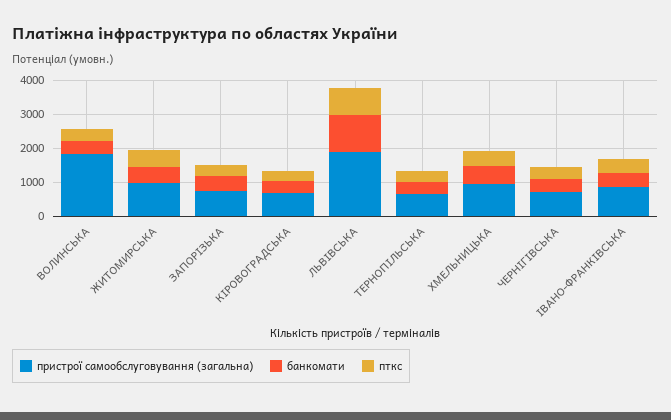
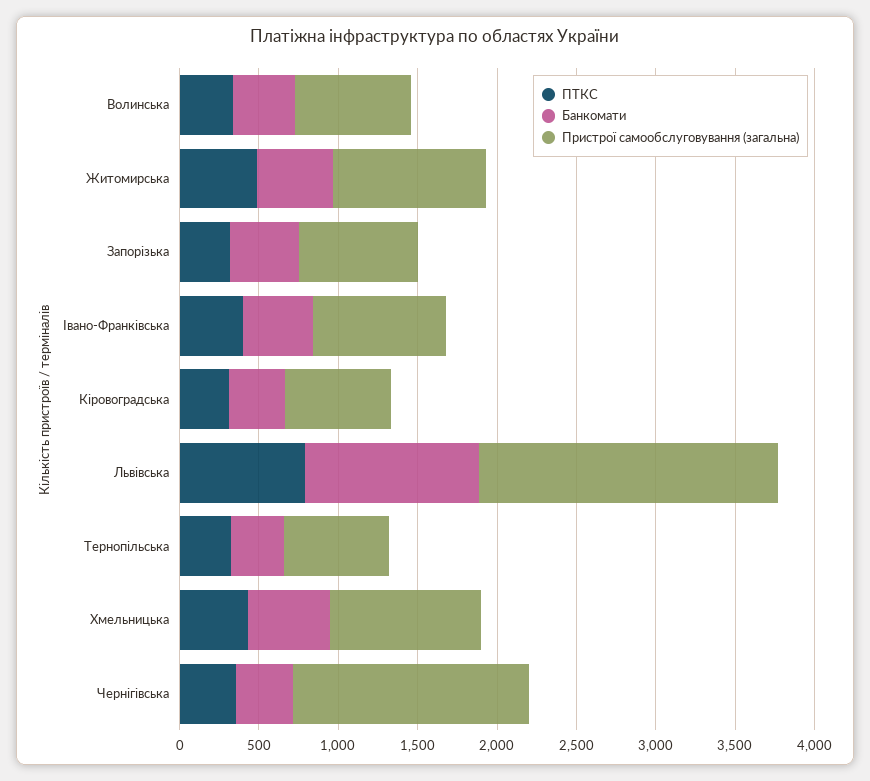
  {
    "пристрої самообслуговування (загальна)": {
-     "ВОЛИНСЬКА": 1750,
+     "ВОЛИНСЬКА": 700,
      "ЖИТОМИРСЬКА": 1000,
      "ЗАПОРІЗЬКА": 800,
      "КІРОВОГРАДСЬКА": 700,
      "ЛЬВІВСЬКА": 1900,
      "ТЕРНОПІЛЬСЬКА": 700,
      "ХМЕЛЬНИЦЬКА": 1000,
-     "ЧЕРНІГІВСЬКА": 750,
+     "ЧЕРНІГІВСЬКА": 1500,
      "ІВАНО-ФРАНКІВСЬКА": 800
    },
    "банкомати": {
      "ВОЛИНСЬКА": 400,
      "ЖИТОМИРСЬКА": 500,
      "ЗАПОРІЗЬКА": 400,
      "КІРОВОГРАДСЬКА": 400,
      "ЛЬВІВСЬКА": 1100,
      "ТЕРНОПІЛЬСЬКА": 300,
      "ХМЕЛЬНИЦЬКА": 500,
      "ЧЕРНІГІВСЬКА": 400,
      "ІВАНО-ФРАНКІВСЬКА": 400
    },
    "пткс": {
      "ВОЛИНСЬКА": 300,
      "ЖИТОМИРСЬКА": 500,
      "ЗАПОРІЗЬКА": 300,
      "КІРОВОГРАДСЬКА": 300,
      "ЛЬВІВСЬКА": 800,
      "ТЕРНОПІЛЬСЬКА": 300,
      "ХМЕЛЬНИЦЬКА": 400,
      "ЧЕРНІГІВСЬКА": 400,
      "ІВАНО-ФРАНКІВСЬКА": 400
    }
  }

